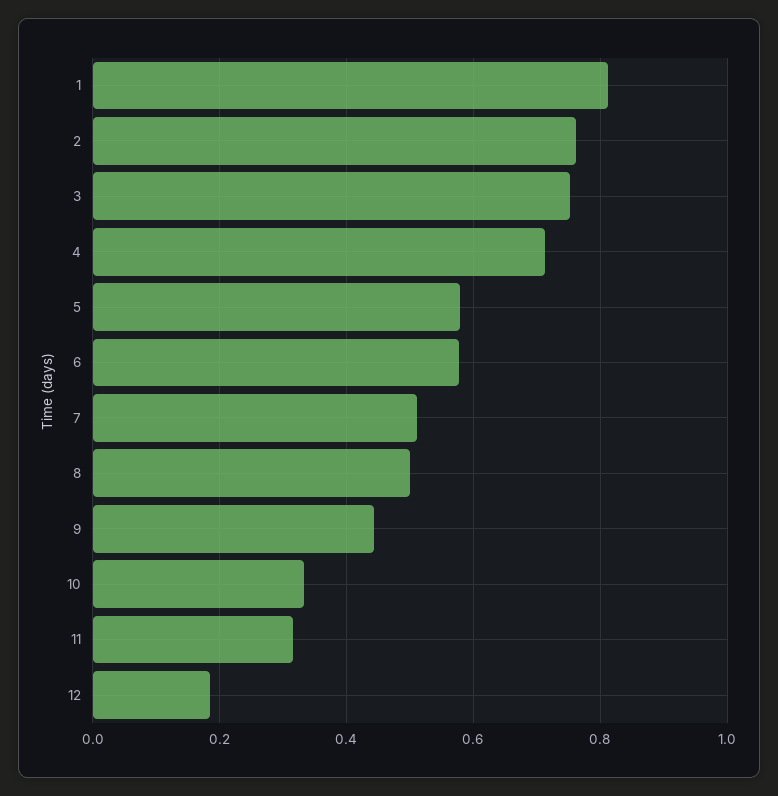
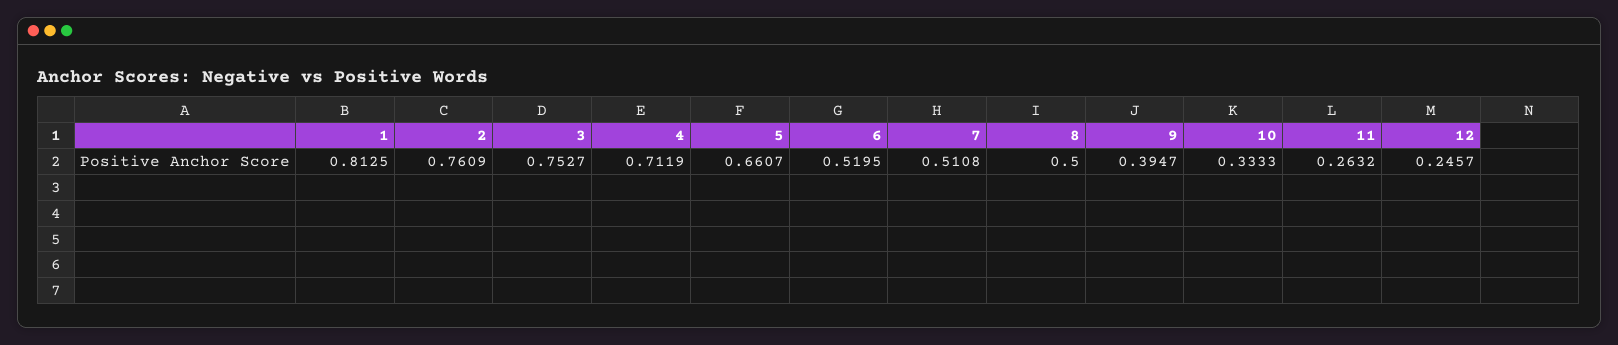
  {
    "1": 0.8125,
    "2": 0.7609,
    "3": 0.7527,
    "4": 0.7119,
-   "5": 0.58,
+   "5": 0.6607,
-   "6": 0.58,
+   "6": 0.5195,
    "7": 0.5108,
    "8": 0.5,
-   "9": 0.44,
+   "9": 0.3947,
    "10": 0.3333,
-   "11": 0.32,
+   "11": 0.2632,
-   "12": 0.18
+   "12": 0.2457
  }

